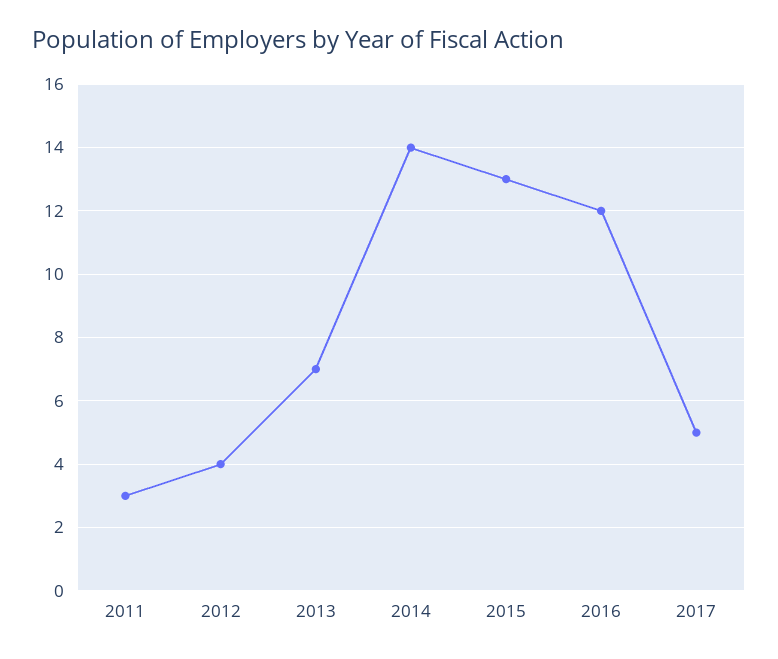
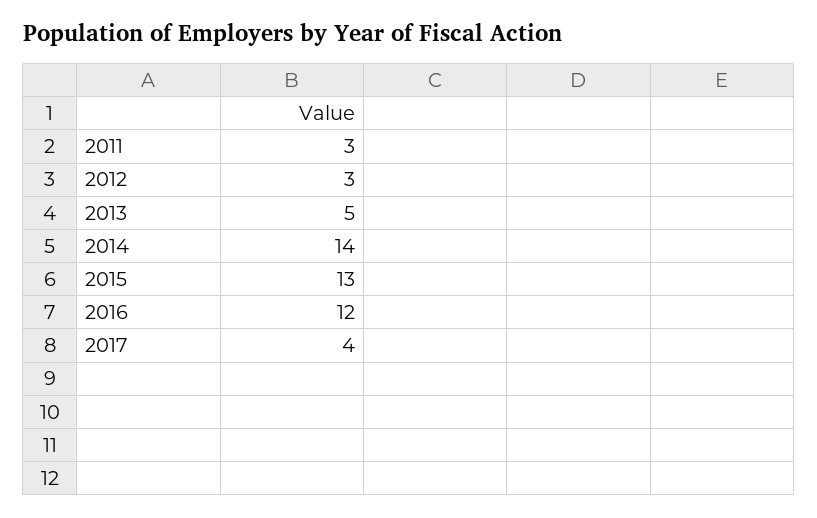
  {
    "2011": 3,
-   "2012": 4,
+   "2012": 3,
-   "2013": 7,
+   "2013": 5,
    "2014": 14,
    "2015": 13,
    "2016": 12,
-   "2017": 5
+   "2017": 4
  }

